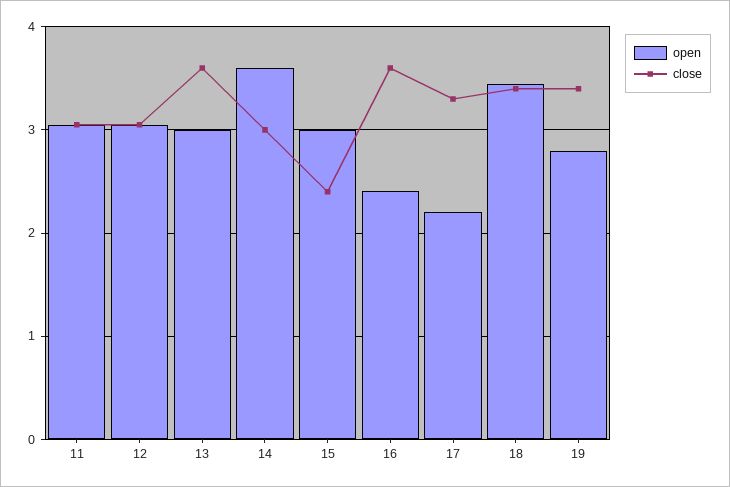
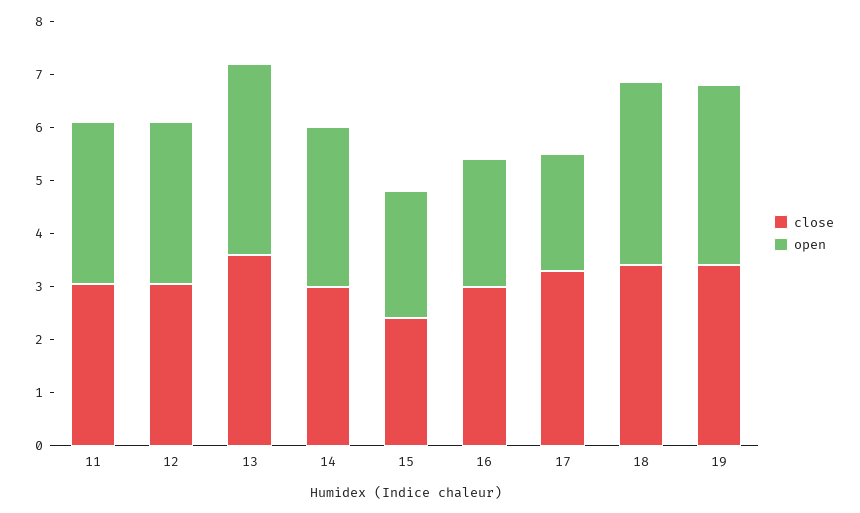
  {
    "open": {
      "11": 3.1,
      "12": 3.1,
-     "13": 3,
+     "13": 3.6,
-     "14": 3.6,
+     "14": 3,
-     "15": 3,
+     "15": 2.4,
      "16": 2.4,
      "17": 2.2,
      "18": 3.5,
-     "19": 2.8
+     "19": 3.4
    },
    "close": {
      "11": 3.1,
      "12": 3.1,
      "13": 3.6,
      "14": 3,
      "15": 2.4,
-     "16": 3.6,
+     "16": 3,
      "17": 3.3,
      "18": 3.4,
      "19": 3.4
    }
  }

